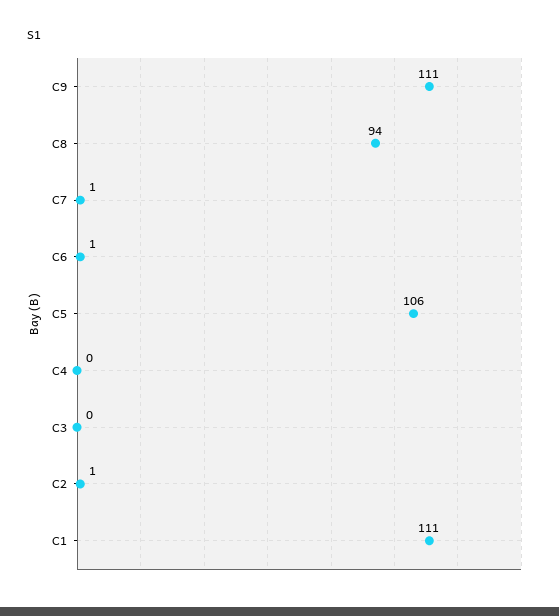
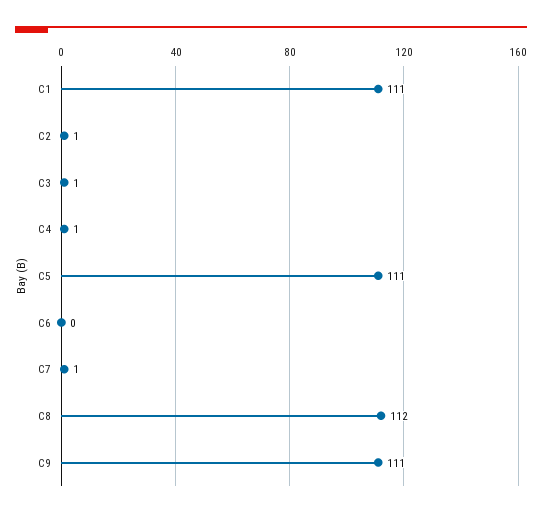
  {
    "C9": 111,
-   "C8": 94,
+   "C8": 112,
    "C7": 1,
-   "C6": 1,
+   "C6": 0,
-   "C5": 106,
+   "C5": 111,
-   "C4": 0,
+   "C4": 1,
-   "C3": 0,
+   "C3": 1,
    "C2": 1,
    "C1": 111
  }

